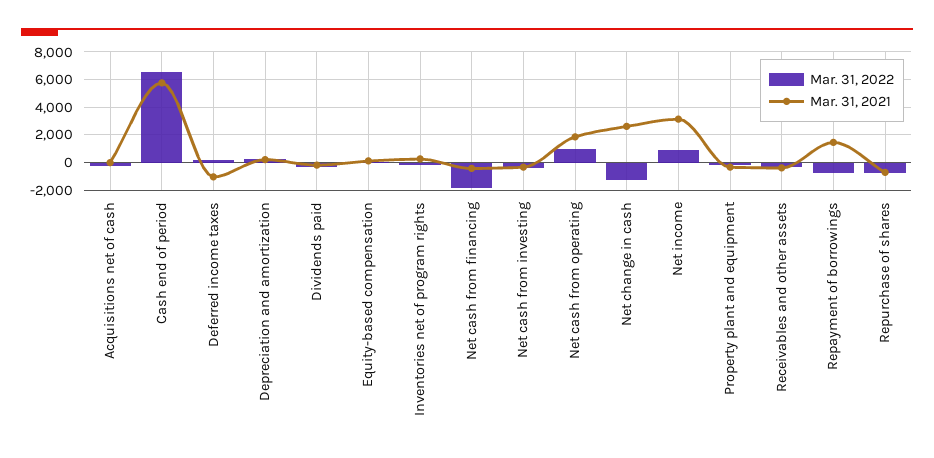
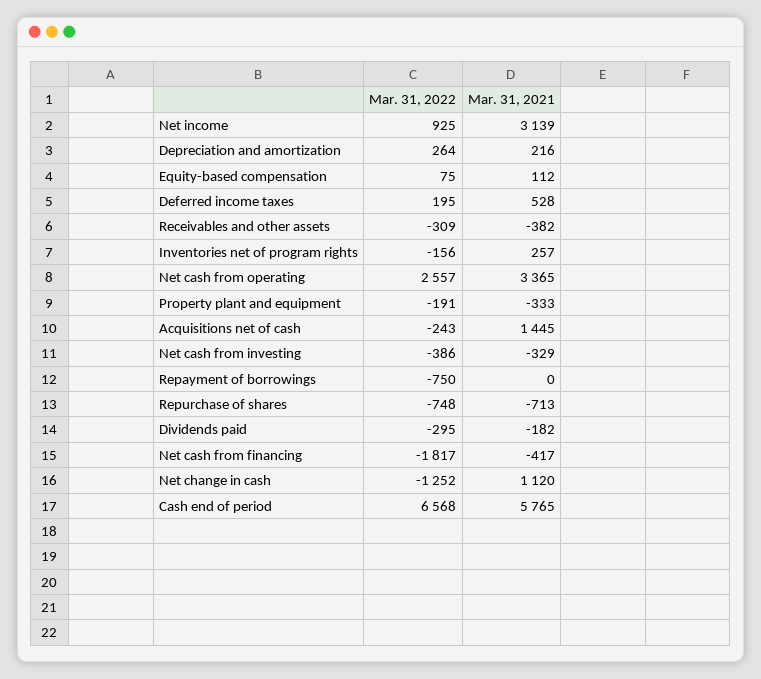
  {
    "Mar. 31, 2022": {
      "Acquisitions net of cash": -243,
      "Cash end of period": 6568,
      "Deferred income taxes": 195,
      "Depreciation and amortization": 264,
      "Dividends paid": -295,
      "Equity-based compensation": 75,
      "Inventories net of program rights": -156,
      "Net cash from financing": -1817,
      "Net cash from investing": -386,
-     "Net cash from operating": 1000,
+     "Net cash from operating": 2557,
      "Net change in cash": -1252,
      "Net income": 925,
      "Property plant and equipment": -191,
      "Receivables and other assets": -309,
      "Repayment of borrowings": -750,
      "Repurchase of shares": -748
    },
    "Mar. 31, 2021": {
-     "Acquisitions net of cash": 0,
+     "Acquisitions net of cash": 1445,
      "Cash end of period": 5765,
-     "Deferred income taxes": -1000,
+     "Deferred income taxes": 528,
      "Depreciation and amortization": 216,
      "Dividends paid": -182,
      "Equity-based compensation": 112,
      "Inventories net of program rights": 257,
      "Net cash from financing": -417,
      "Net cash from investing": -329,
-     "Net cash from operating": 2000,
+     "Net cash from operating": 3365,
-     "Net change in cash": 2500,
+     "Net change in cash": 1120,
      "Net income": 3139,
      "Property plant and equipment": -333,
      "Receivables and other assets": -382,
-     "Repayment of borrowings": 1500,
+     "Repayment of borrowings": 0,
      "Repurchase of shares": -713
    }
  }

